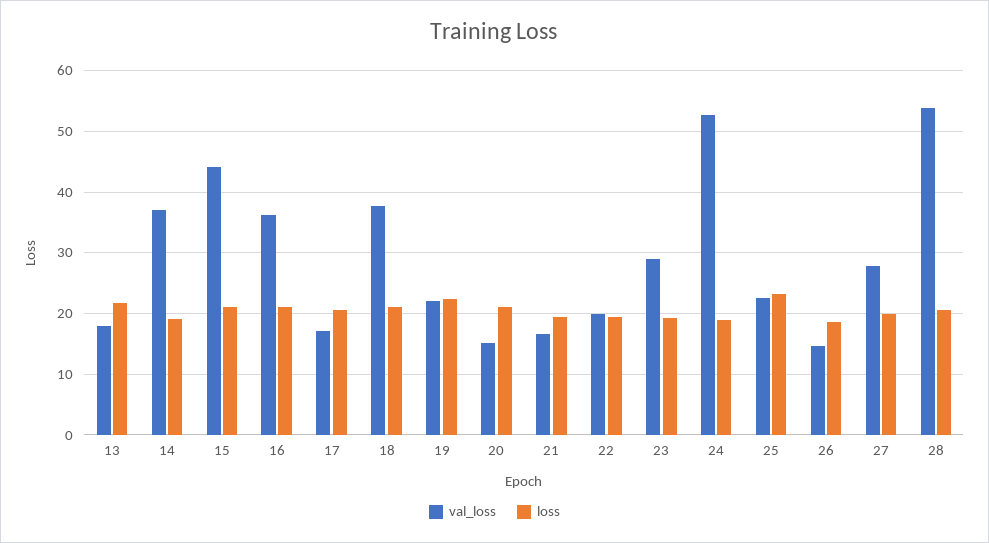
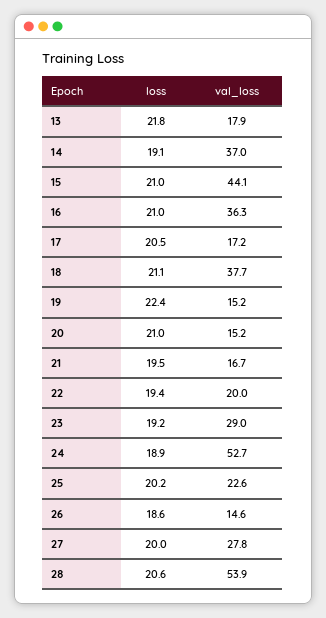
  {
    "val_loss": {
      "13": 17.9,
      "14": 37,
      "15": 44.1,
      "16": 36.3,
      "17": 17.2,
      "18": 37.7,
-     "19": 22,
+     "19": 15.2,
      "20": 15.2,
      "21": 16.7,
      "22": 20,
      "23": 29,
      "24": 52.7,
      "25": 22.6,
      "26": 14.6,
      "27": 27.8,
      "28": 53.9
    },
    "loss": {
      "13": 21.8,
      "14": 19.1,
      "15": 21,
      "16": 21,
      "17": 20.5,
      "18": 21.1,
      "19": 22.4,
      "20": 21,
      "21": 19.5,
      "22": 19.4,
      "23": 19.2,
      "24": 18.9,
-     "25": 23,
+     "25": 20.2,
      "26": 18.6,
      "27": 20,
      "28": 20.6
    }
  }

